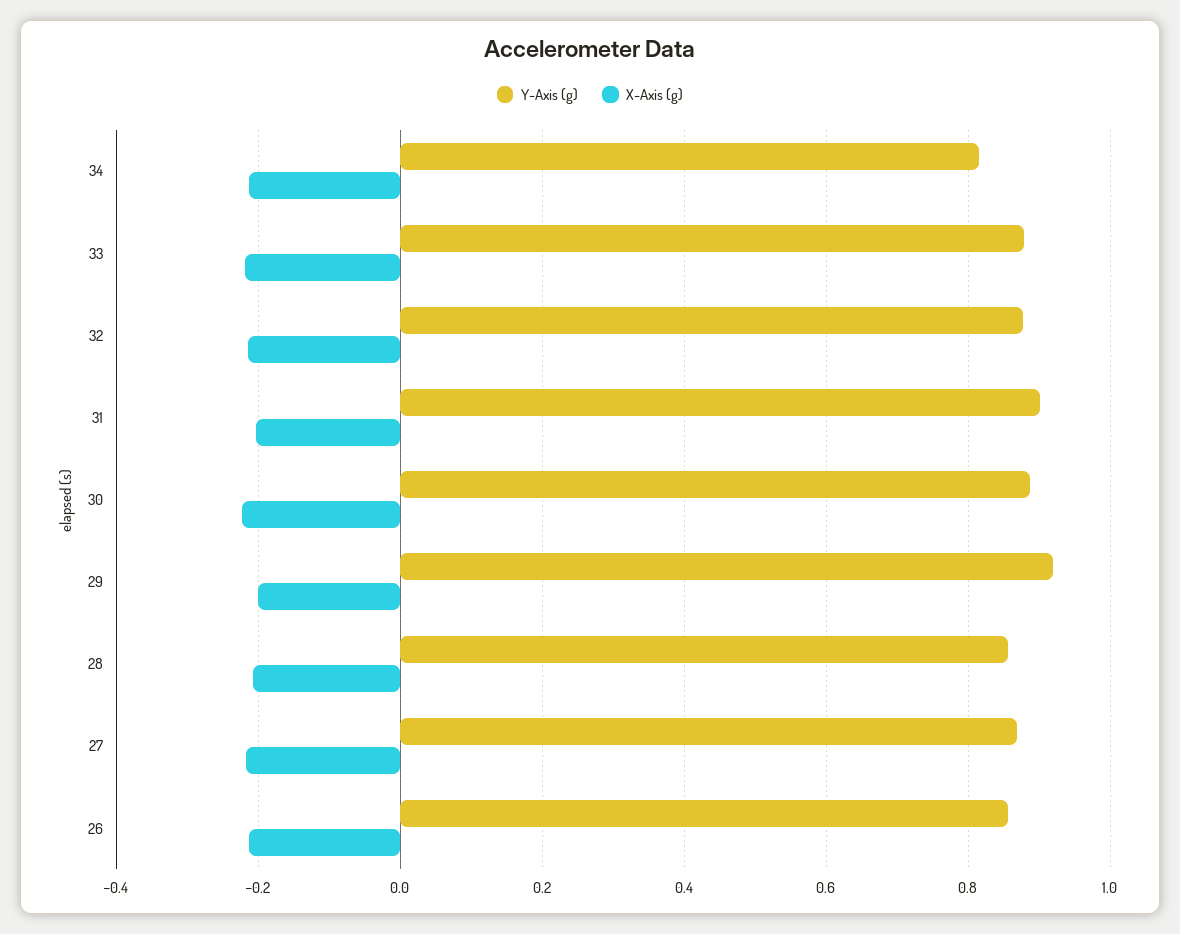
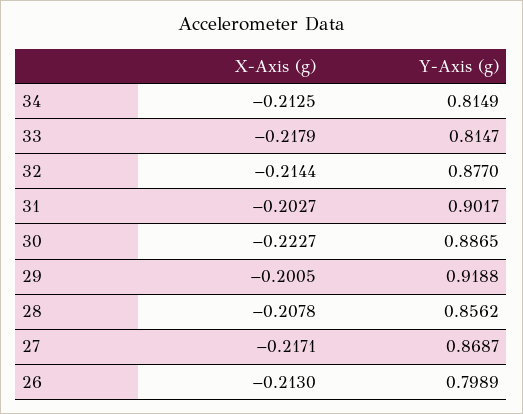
  {
    "Y-Axis (g)": {
      "34": 0.8149,
-     "33": 0.88,
+     "33": 0.8147,
      "32": 0.877,
      "31": 0.9017,
      "30": 0.8865,
      "29": 0.9188,
      "28": 0.8562,
      "27": 0.8687,
-     "26": 0.86
+     "26": 0.7989
    },
    "X-Axis (g)": {
      "34": -0.2125,
      "33": -0.2179,
      "32": -0.2144,
      "31": -0.2027,
      "30": -0.2227,
      "29": -0.2005,
      "28": -0.2078,
      "27": -0.2171,
      "26": -0.213
    }
  }

